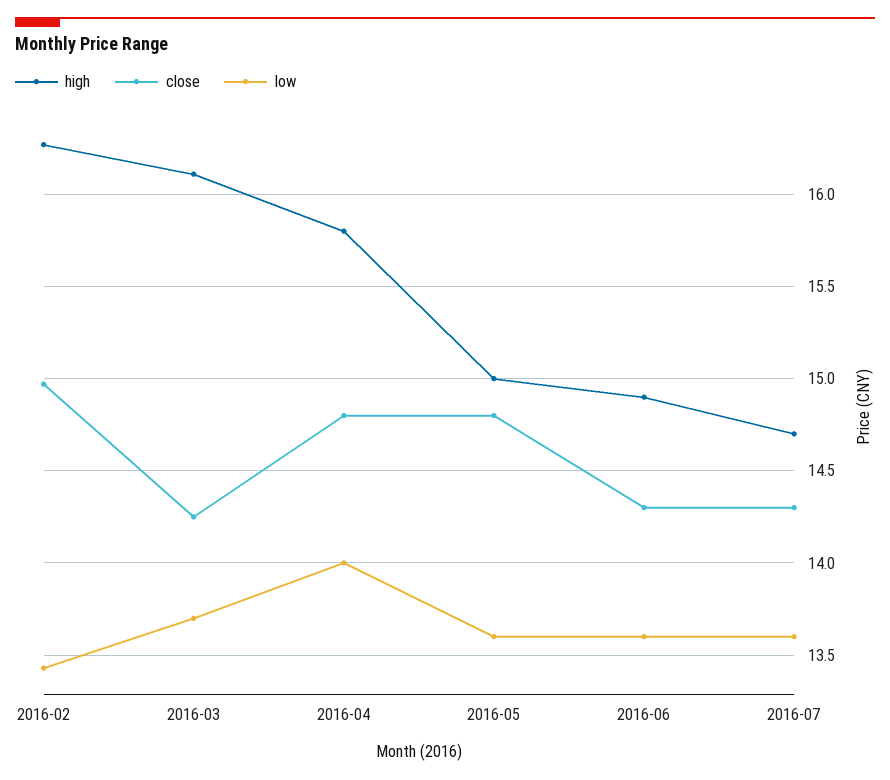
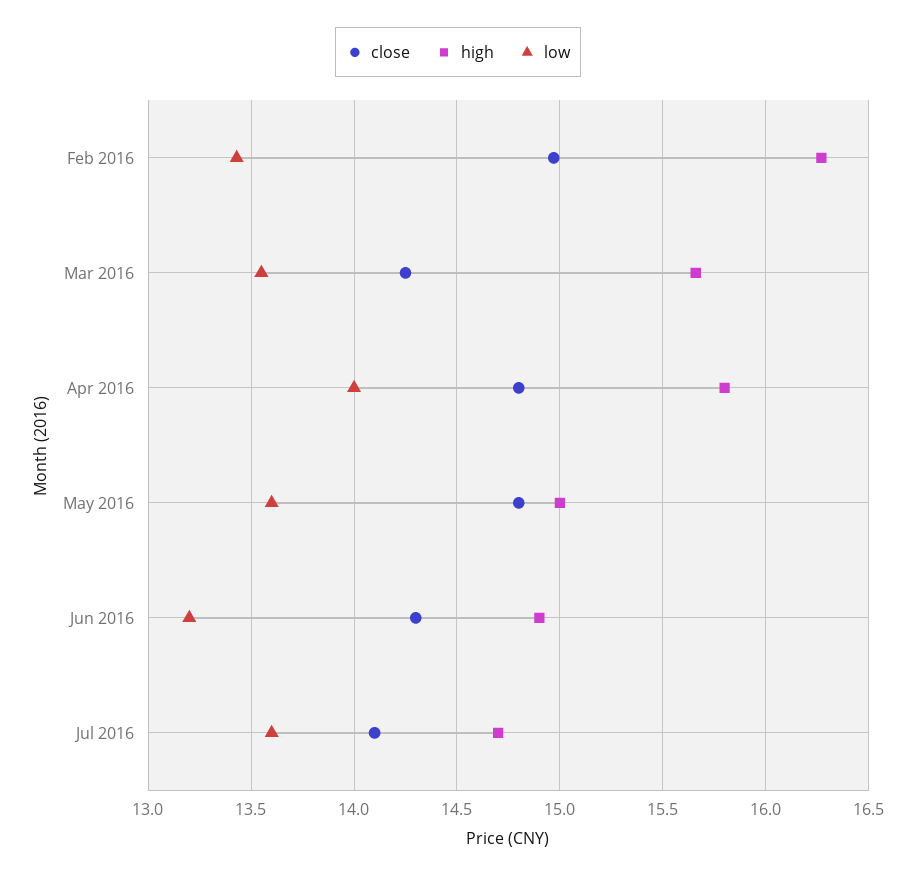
  {
    "high": {
      "2016-02": 16.25,
-     "2016-03": 16.1,
+     "2016-03": 15.65,
      "2016-04": 15.8,
      "2016-05": 15,
      "2016-06": 14.9,
      "2016-07": 14.7
    },
    "close": {
      "2016-02": 14.95,
      "2016-03": 14.25,
      "2016-04": 14.8,
      "2016-05": 14.8,
      "2016-06": 14.3,
-     "2016-07": 14.3
+     "2016-07": 14.1
    },
    "low": {
      "2016-02": 13.45,
-     "2016-03": 13.7,
+     "2016-03": 13.55,
      "2016-04": 14,
      "2016-05": 13.6,
-     "2016-06": 13.6,
+     "2016-06": 13.2,
      "2016-07": 13.6
    }
  }

